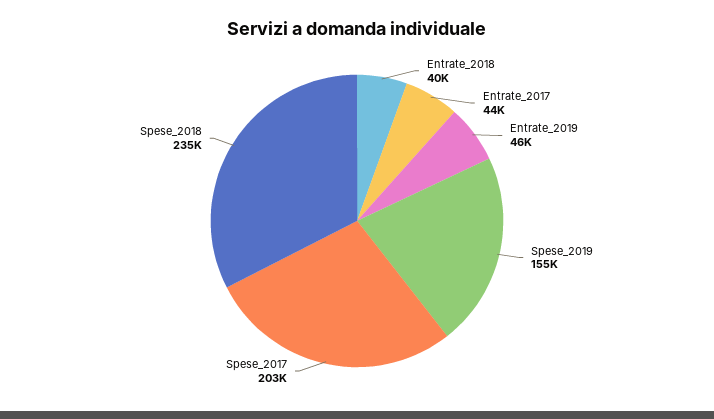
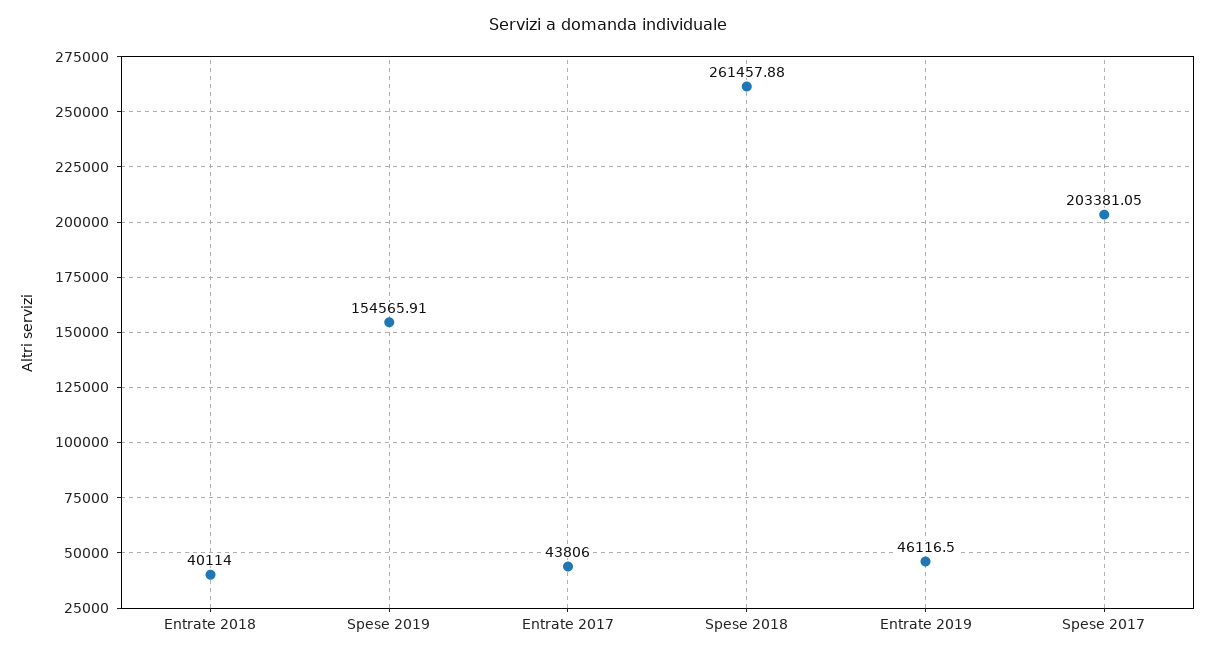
  {
    "Entrate_2018": 40114,
    "Entrate_2017": 43806,
    "Entrate_2019": 46116.5,
    "Spese_2019": 154565.91,
    "Spese_2017": 203381.05,
-   "Spese_2018": 235000
+   "Spese_2018": 261457.88
  }

